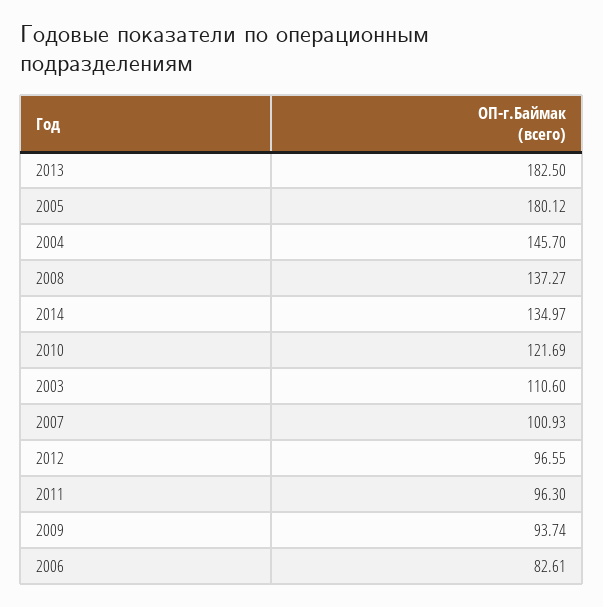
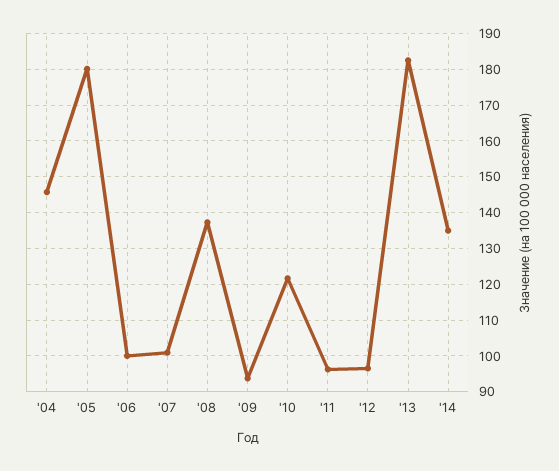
  {
    "2013": 182.5,
    "2005": 180.12,
    "2004": 145.7,
    "2008": 137.27,
    "2014": 134.97,
    "2010": 121.69,
-   "2003": 110.6,
    "2007": 100.93,
    "2012": 96.55,
    "2011": 96.3,
    "2009": 93.74,
-   "2006": 82.61
+   "2006": 100
  }

